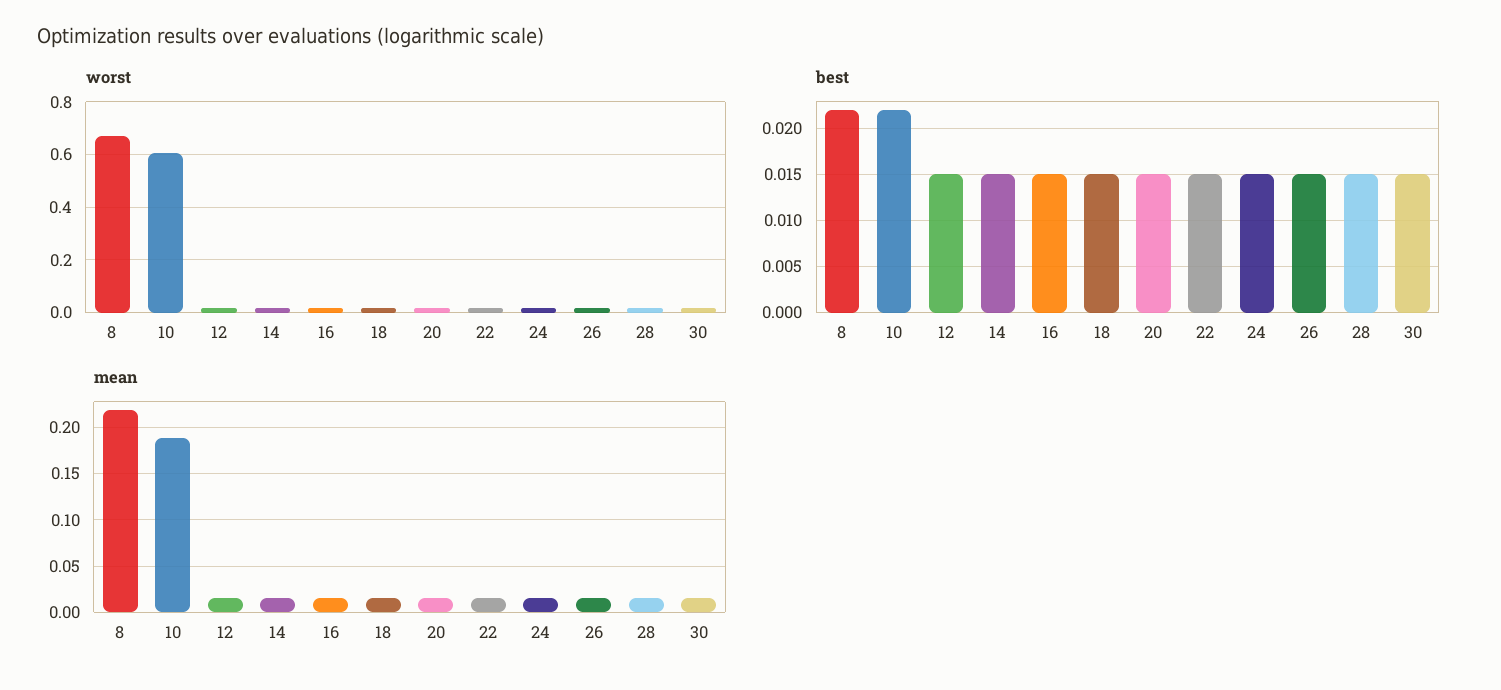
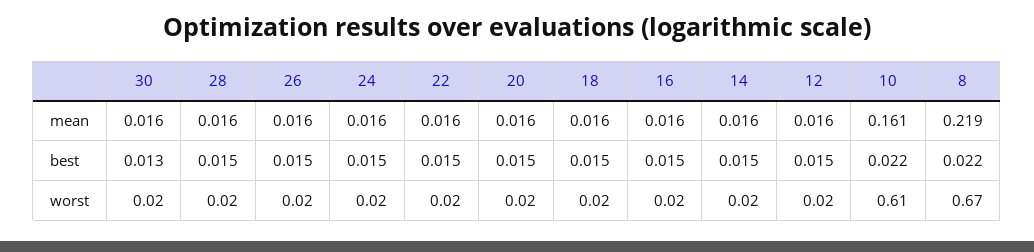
  {
    "worst": {
      "8": 0.67,
      "10": 0.61,
      "12": 0.02,
      "14": 0.02,
      "16": 0.02,
      "18": 0.02,
      "20": 0.02,
      "22": 0.02,
      "24": 0.02,
      "26": 0.02,
      "28": 0.02,
      "30": 0.02
    },
    "best": {
      "8": 0.022,
      "10": 0.022,
      "12": 0.015,
      "14": 0.015,
      "16": 0.015,
      "18": 0.015,
      "20": 0.015,
      "22": 0.015,
      "24": 0.015,
      "26": 0.015,
      "28": 0.015,
-     "30": 0.015
+     "30": 0.013
    },
    "mean": {
      "8": 0.219,
-     "10": 0.19,
+     "10": 0.161,
      "12": 0.016,
      "14": 0.016,
      "16": 0.016,
      "18": 0.016,
      "20": 0.016,
      "22": 0.016,
      "24": 0.016,
      "26": 0.016,
      "28": 0.016,
      "30": 0.016
    }
  }

